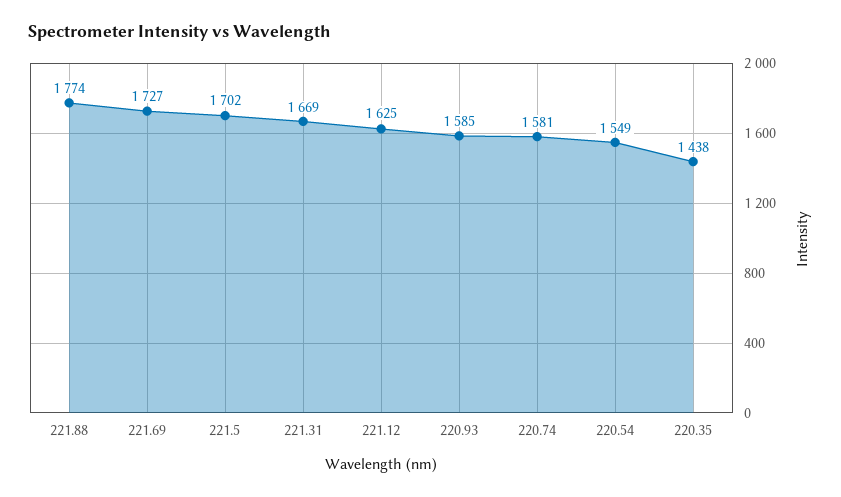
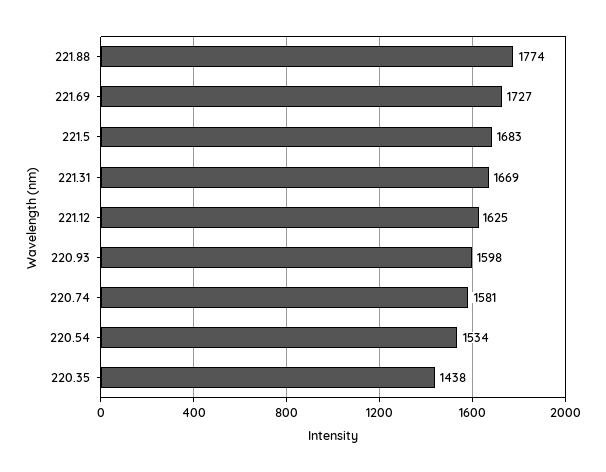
  {
    "221.88": 1774,
    "221.69": 1727,
-   "221.5": 1702,
+   "221.5": 1683,
    "221.31": 1669,
    "221.12": 1625,
-   "220.93": 1585,
+   "220.93": 1598,
    "220.74": 1581,
-   "220.54": 1549,
+   "220.54": 1534,
    "220.35": 1438
  }

